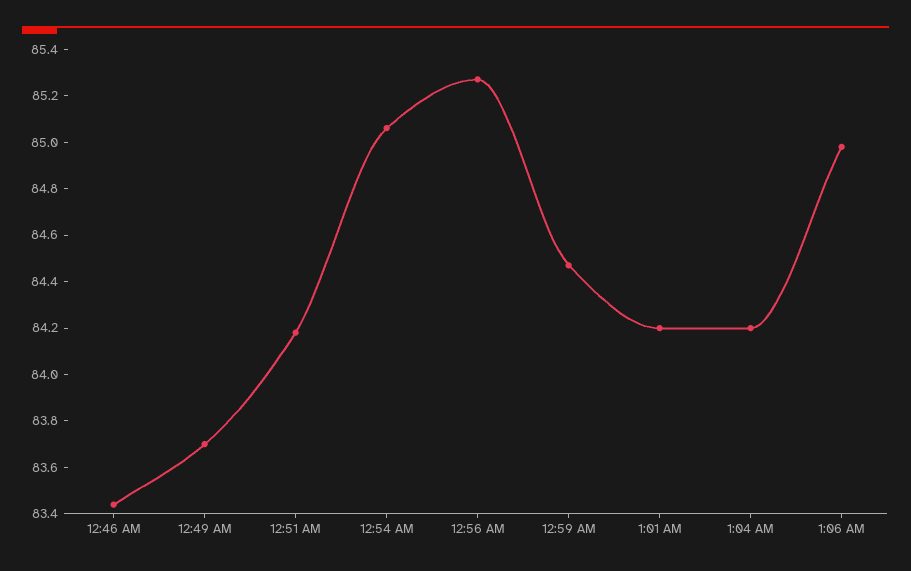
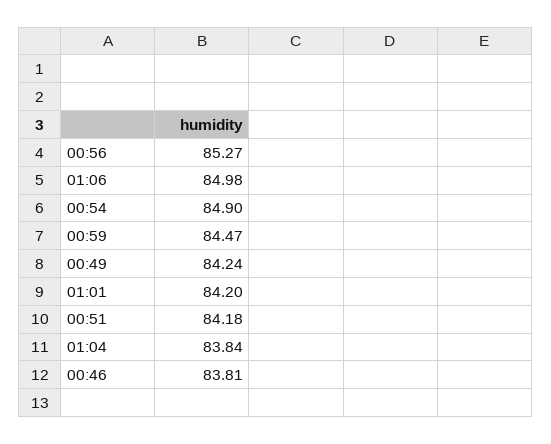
  {
-   "12:46 AM": 83.45,
+   "12:46 AM": 83.81,
-   "12:49 AM": 83.7,
+   "12:49 AM": 84.24,
    "12:51 AM": 84.18,
-   "12:54 AM": 85.05,
+   "12:54 AM": 84.9,
    "12:56 AM": 85.27,
    "12:59 AM": 84.47,
    "1:01 AM": 84.2,
-   "1:04 AM": 84.2,
+   "1:04 AM": 83.84,
    "1:06 AM": 84.98
  }

